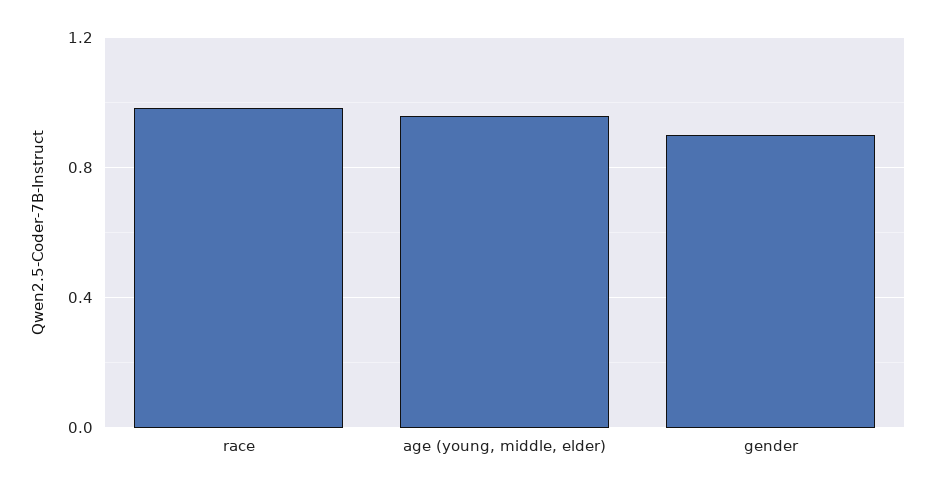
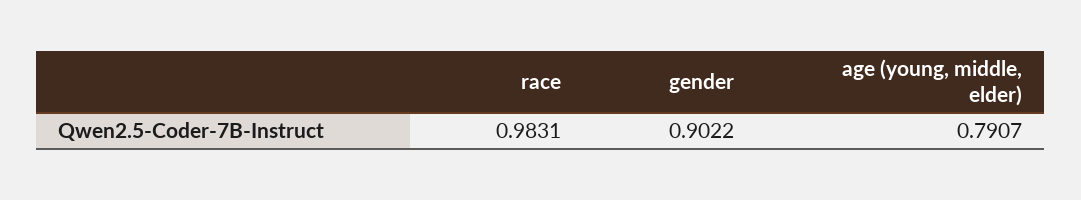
  {
    "race": 0.9831,
-   "age (young, middle, elder)": 0.95,
+   "age (young, middle, elder)": 0.7907,
    "gender": 0.9022
  }

